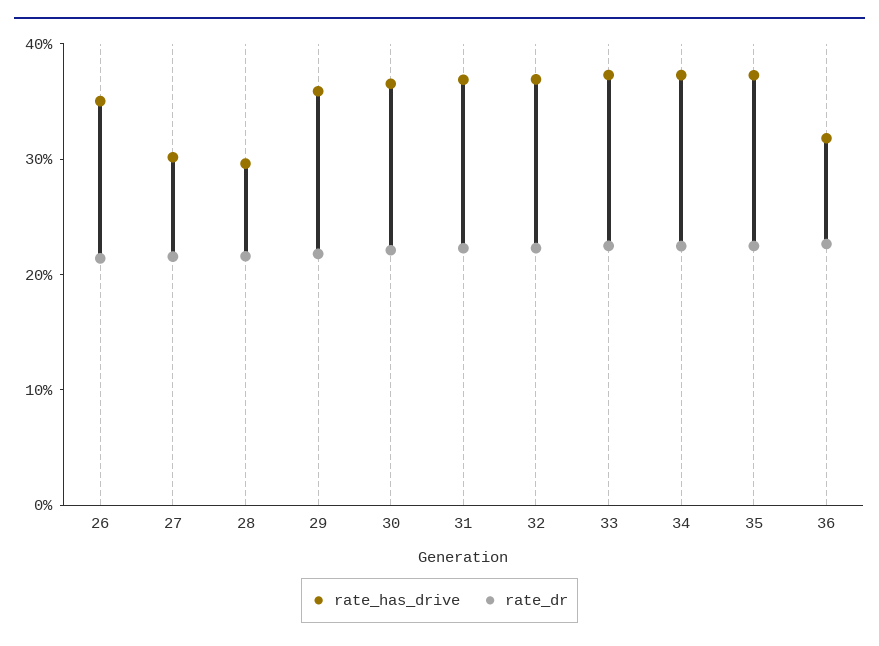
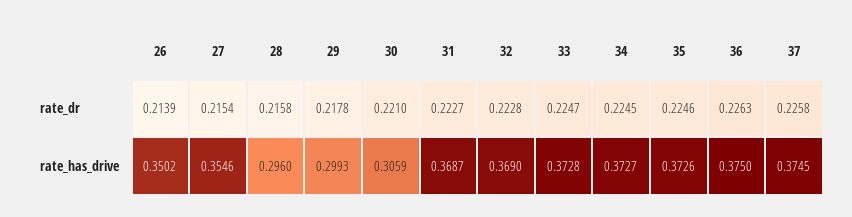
  {
    "rate_has_drive": {
      "26": 0.3502,
-     "27": 0.3,
+     "27": 0.3546,
      "28": 0.296,
-     "29": 0.36,
+     "29": 0.2993,
-     "30": 0.36,
+     "30": 0.3059,
      "31": 0.3687,
      "32": 0.369,
      "33": 0.3728,
      "34": 0.3727,
      "35": 0.3726,
-     "36": 0.32
+     "36": 0.375,
+     "37": 0.3745
    },
    "rate_dr": {
      "26": 0.2139,
      "27": 0.2154,
      "28": 0.2158,
      "29": 0.2178,
      "30": 0.221,
      "31": 0.2227,
      "32": 0.2228,
      "33": 0.2247,
      "34": 0.2245,
      "35": 0.2246,
-     "36": 0.2263
+     "36": 0.2263,
+     "37": 0.2258
    }
  }

